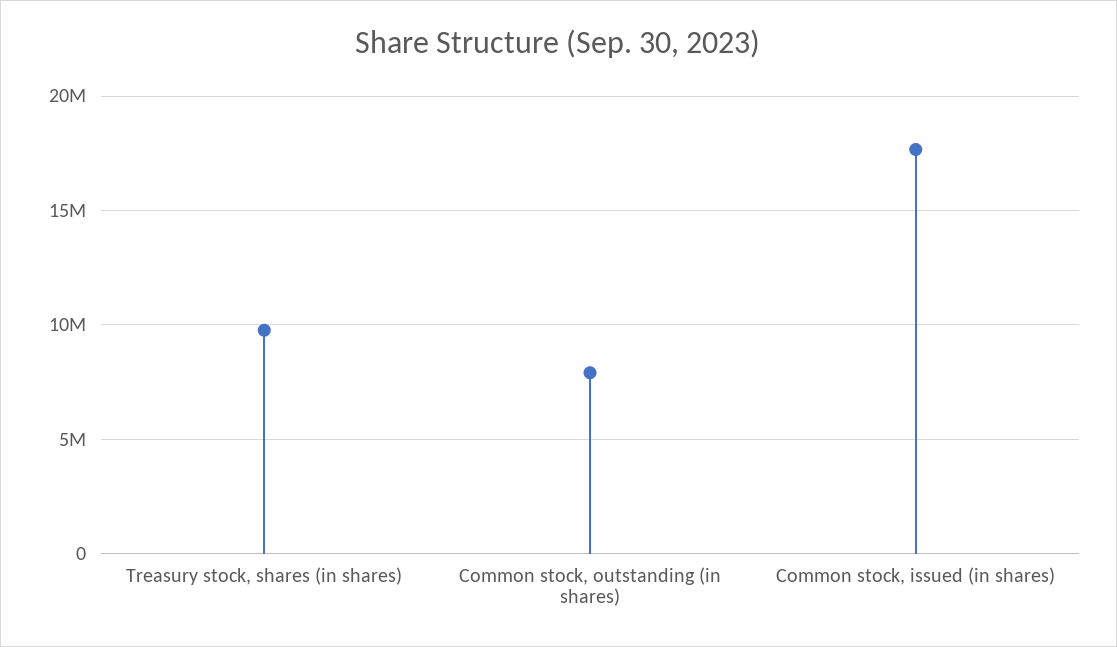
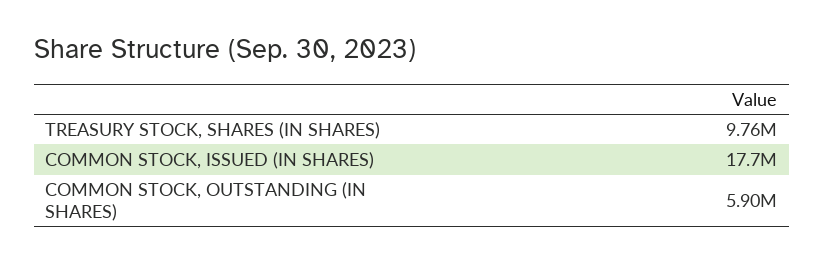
  {
    "Treasury stock, shares (in shares)": 9760000,
-   "Common stock, outstanding (in shares)": 8000000,
+   "Common stock, outstanding (in shares)": 5900000,
    "Common stock, issued (in shares)": 17700000
  }

